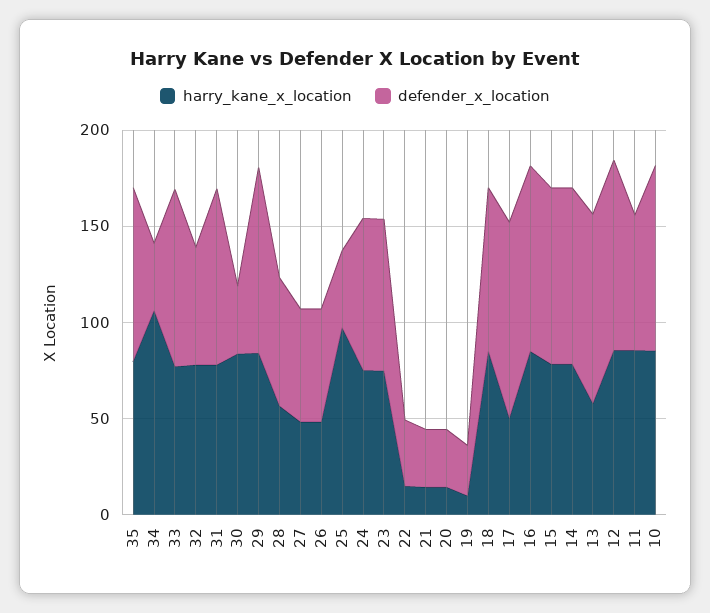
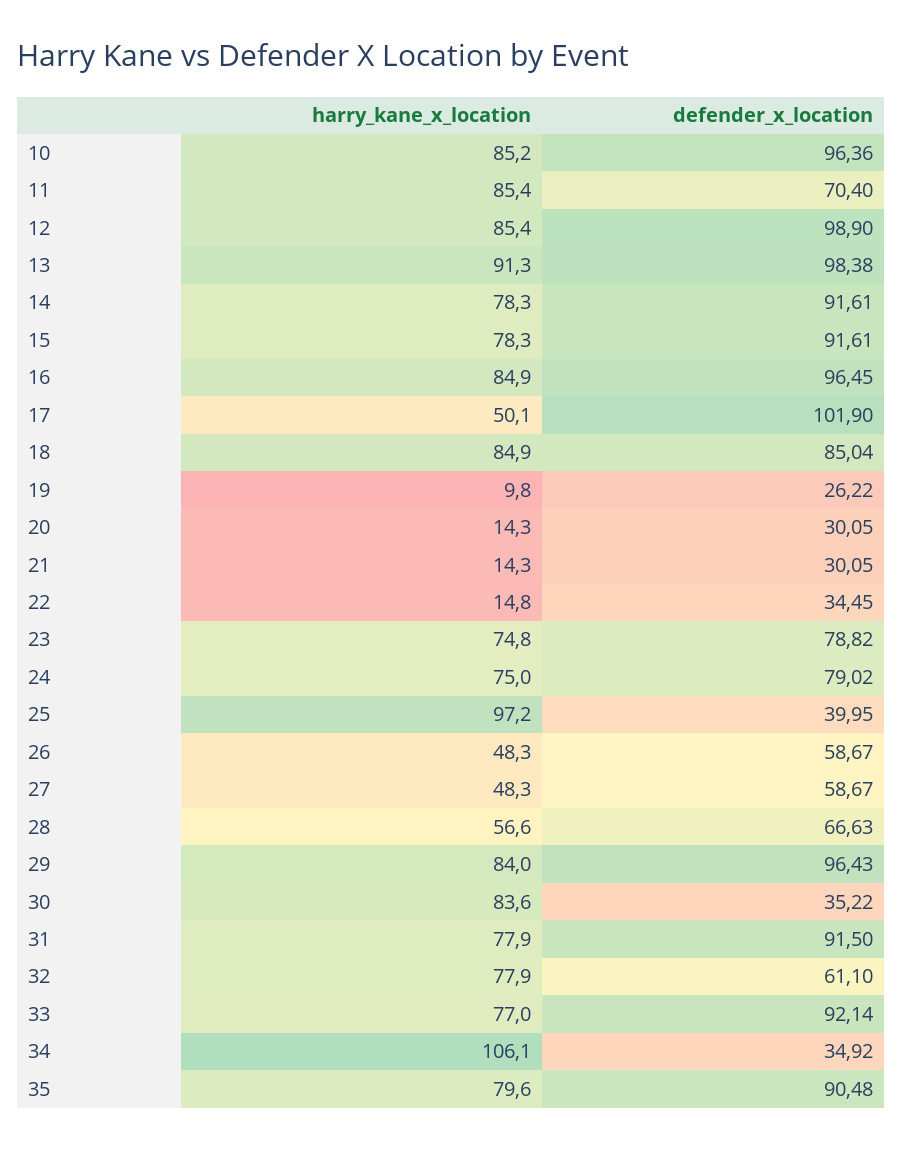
  {
    "harry_kane_x_location": {
      "35": 79.6,
      "34": 106.1,
      "33": 77,
      "32": 77.9,
      "31": 77.9,
      "30": 83.6,
      "29": 84,
      "28": 56.6,
      "27": 48.3,
      "26": 48.3,
      "25": 97.2,
      "24": 75,
      "23": 74.8,
      "22": 14.8,
      "21": 14.3,
      "20": 14.3,
      "19": 9.8,
      "18": 84.9,
      "17": 50.1,
      "16": 84.9,
      "15": 78.3,
      "14": 78.3,
-     "13": 60,
+     "13": 91.3,
      "12": 85.4,
      "11": 85.4,
      "10": 85.2
    },
    "defender_x_location": {
      "35": 90.48,
      "34": 34.92,
      "33": 92.14,
      "32": 61.1,
      "31": 91.5,
      "30": 35.22,
      "29": 96.43,
      "28": 66.63,
      "27": 58.67,
      "26": 58.67,
      "25": 39.95,
      "24": 79.02,
      "23": 78.82,
      "22": 34.45,
      "21": 30.05,
      "20": 30.05,
      "19": 26.22,
      "18": 85.04,
      "17": 101.9,
      "16": 96.45,
      "15": 91.61,
      "14": 91.61,
      "13": 98.38,
      "12": 98.9,
      "11": 70.4,
      "10": 96.36
    }
  }

